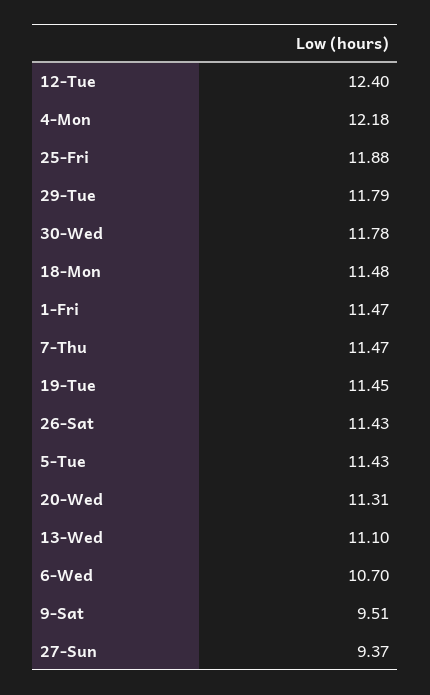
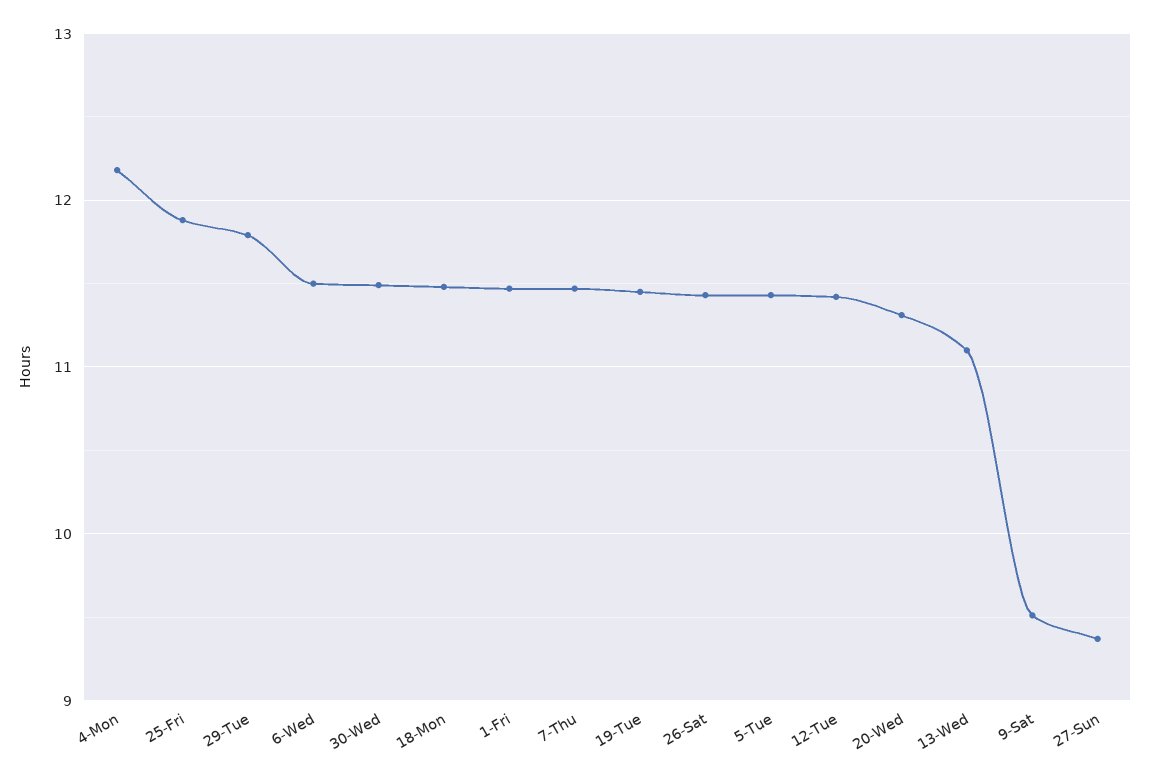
  {
-   "12-Tue": 12.4,
+   "12-Tue": 11.4,
    "4-Mon": 12.18,
    "25-Fri": 11.88,
    "29-Tue": 11.79,
-   "30-Wed": 11.78,
+   "30-Wed": 11.5,
    "18-Mon": 11.48,
    "1-Fri": 11.47,
    "7-Thu": 11.47,
    "19-Tue": 11.45,
    "26-Sat": 11.43,
    "5-Tue": 11.43,
    "20-Wed": 11.31,
    "13-Wed": 11.1,
-   "6-Wed": 10.7,
+   "6-Wed": 11.5,
    "9-Sat": 9.51,
    "27-Sun": 9.37
  }

